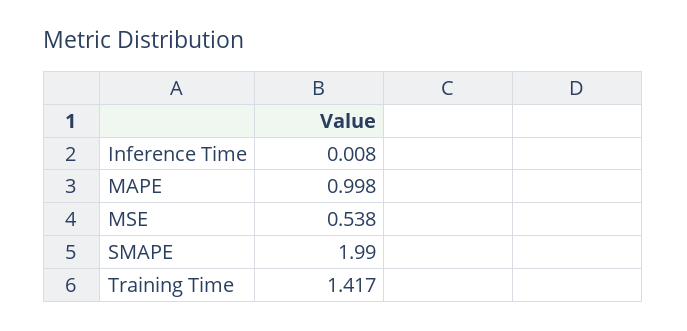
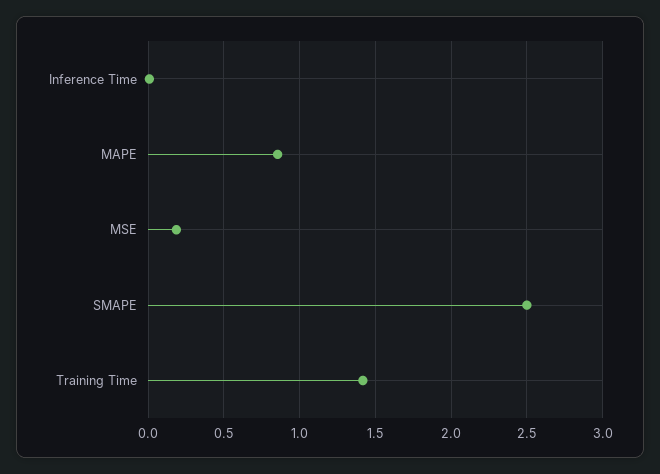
  {
    "Inference Time": 0.008,
-   "MAPE": 0.998,
+   "MAPE": 0.85,
-   "MSE": 0.538,
+   "MSE": 0.2,
-   "SMAPE": 1.99,
+   "SMAPE": 2.5,
    "Training Time": 1.417
  }

